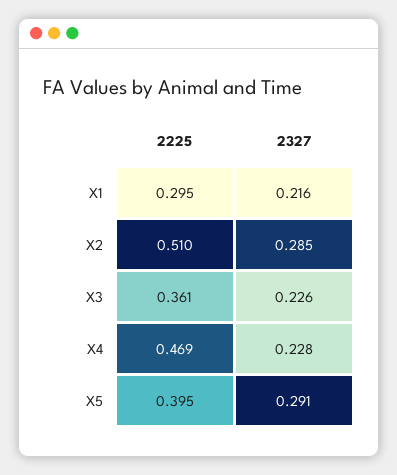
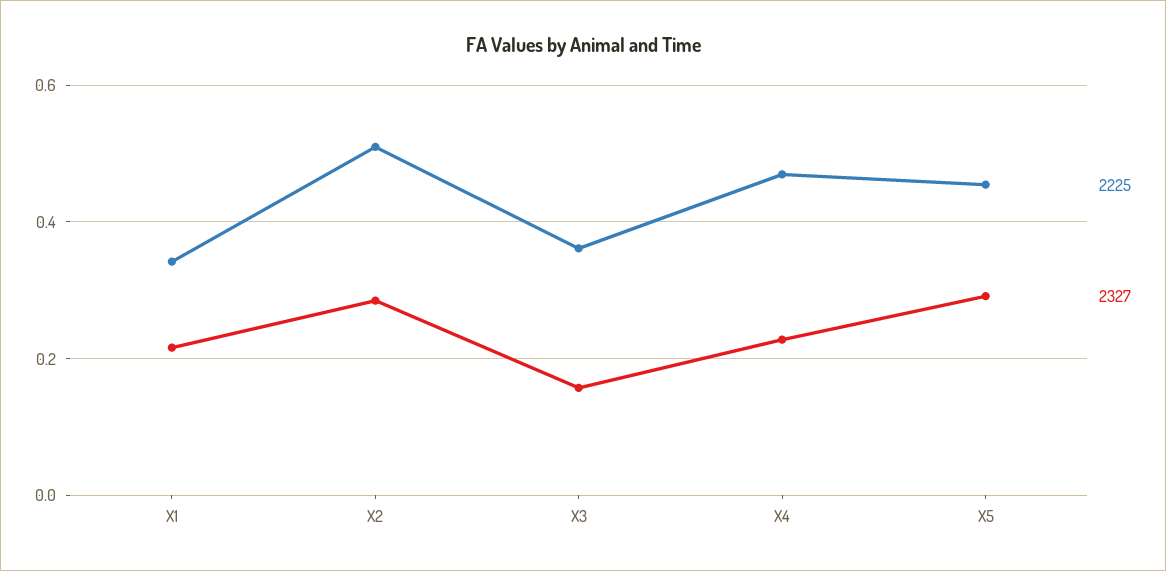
  {
    "2225": {
-     "X1": 0.295,
+     "X1": 0.34,
      "X2": 0.51,
      "X3": 0.361,
      "X4": 0.469,
-     "X5": 0.395
+     "X5": 0.46
    },
    "2327": {
      "X1": 0.216,
      "X2": 0.285,
-     "X3": 0.226,
+     "X3": 0.16,
      "X4": 0.228,
      "X5": 0.291
    }
  }

